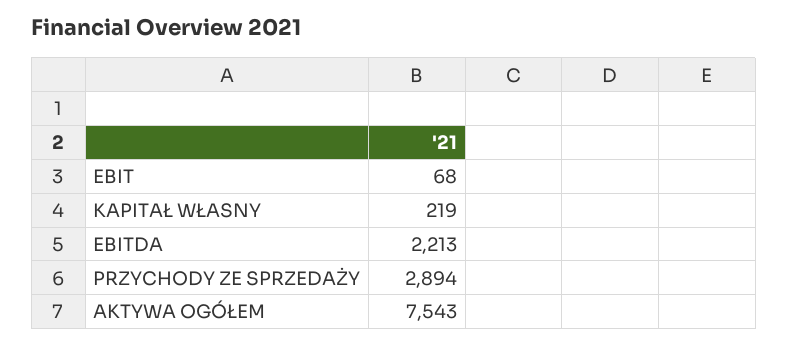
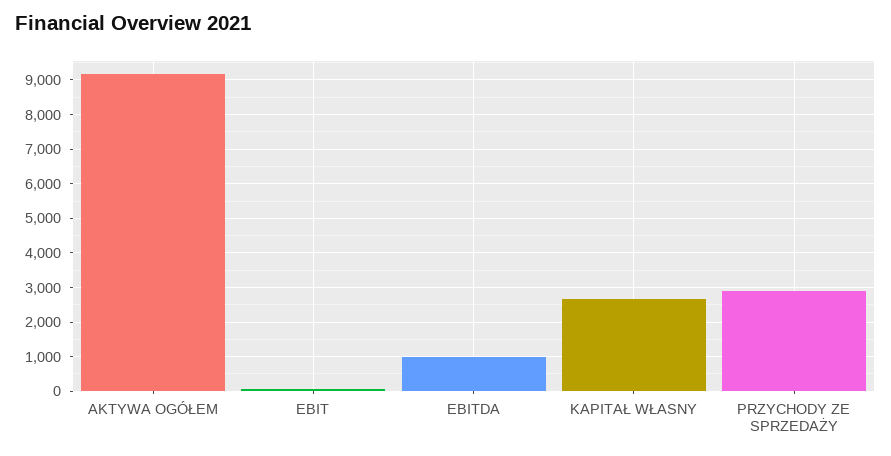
  {
    "EBIT": 68,
-   "KAPITAŁ WŁASNY": 219,
+   "KAPITAŁ WŁASNY": 2600,
-   "EBITDA": 2213,
+   "EBITDA": 1000,
    "PRZYCHODY ZE SPRZEDAŻY": 2894,
-   "AKTYWA OGÓŁEM": 7543
+   "AKTYWA OGÓŁEM": 9200
  }

